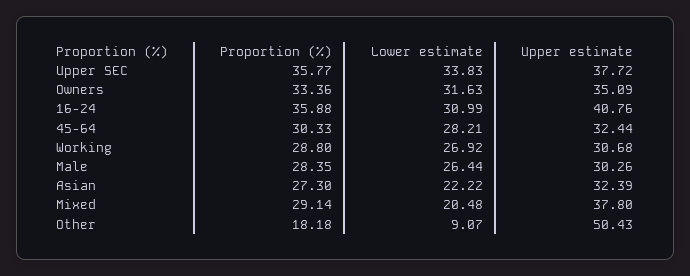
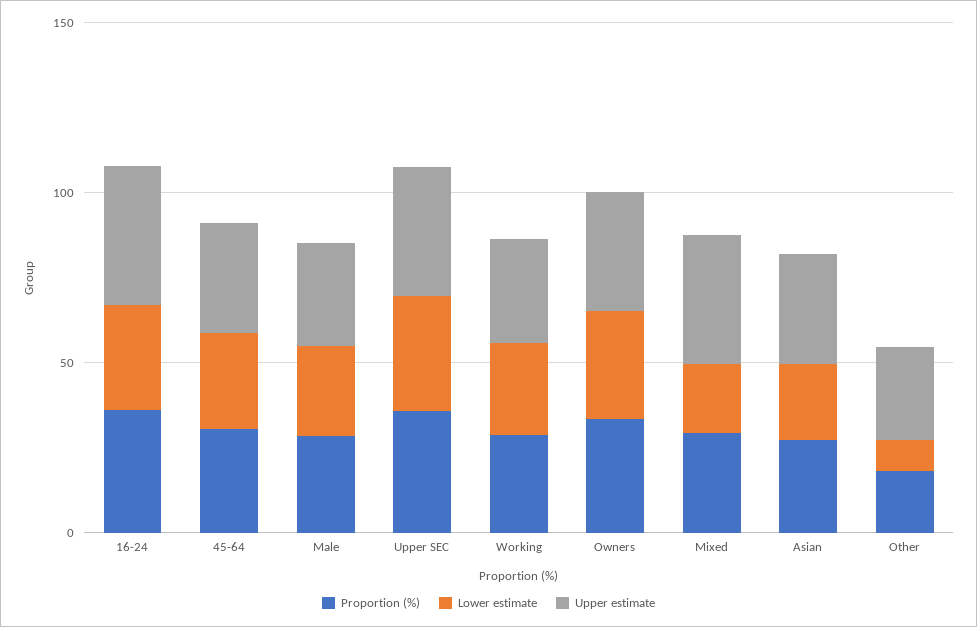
  {
    "Proportion (%)": {
      "Upper SEC": 35.77,
      "Owners": 33.36,
      "16-24": 35.88,
      "45-64": 30.33,
      "Working": 28.8,
      "Male": 28.35,
      "Asian": 27.3,
      "Mixed": 29.14,
      "Other": 18.18
    },
    "Lower estimate": {
      "Upper SEC": 33.83,
      "Owners": 31.63,
      "16-24": 30.99,
      "45-64": 28.21,
      "Working": 26.92,
      "Male": 26.44,
      "Asian": 22.22,
      "Mixed": 20.48,
      "Other": 9.07
    },
    "Upper estimate": {
      "Upper SEC": 37.72,
      "Owners": 35.09,
      "16-24": 40.76,
      "45-64": 32.44,
      "Working": 30.68,
      "Male": 30.26,
      "Asian": 32.39,
      "Mixed": 37.8,
-     "Other": 50.43
+     "Other": 30
    }
  }

